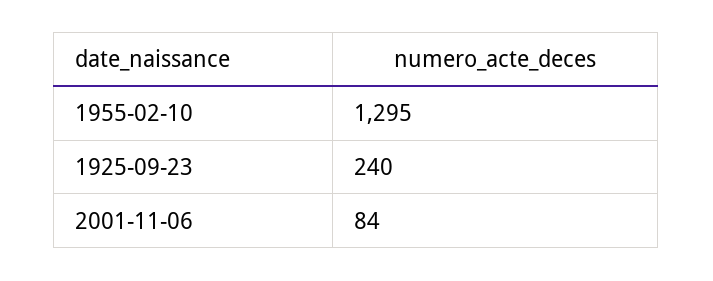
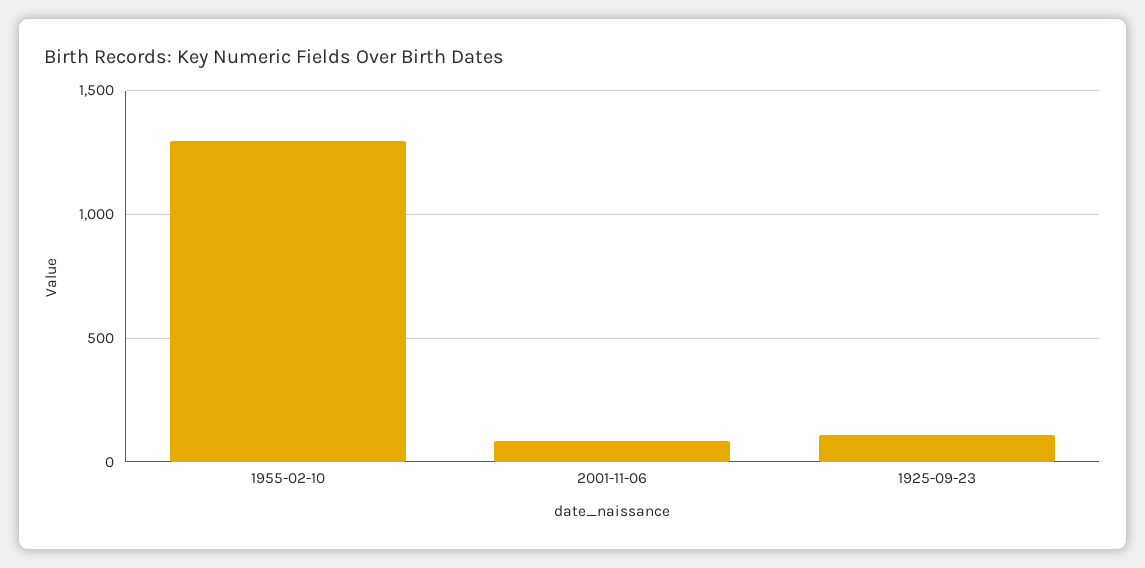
  {
    "1955-02-10": 1295,
-   "1925-09-23": 240,
+   "1925-09-23": 100,
    "2001-11-06": 84
  }

